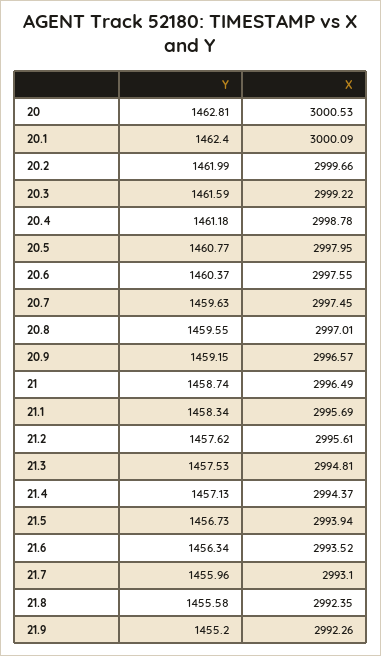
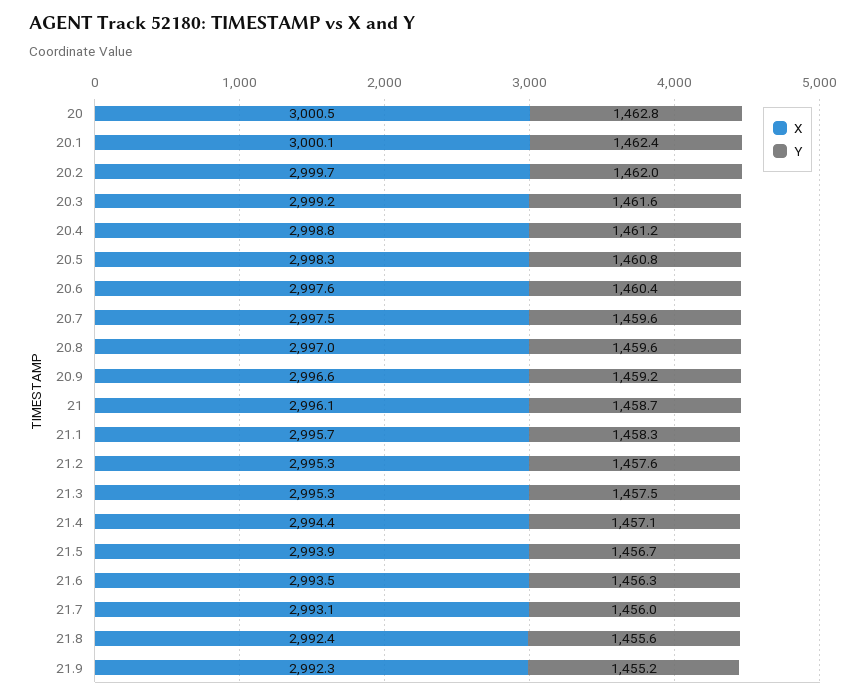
  {
    "Y": {
      "20": 1462.81,
      "20.1": 1462.4,
      "20.2": 1461.99,
      "20.3": 1461.59,
      "20.4": 1461.18,
      "20.5": 1460.77,
      "20.6": 1460.37,
      "20.7": 1459.63,
      "20.8": 1459.55,
      "20.9": 1459.15,
      "21": 1458.74,
      "21.1": 1458.34,
      "21.2": 1457.62,
      "21.3": 1457.53,
      "21.4": 1457.13,
      "21.5": 1456.73,
      "21.6": 1456.34,
      "21.7": 1455.96,
      "21.8": 1455.58,
      "21.9": 1455.2
    },
    "X": {
      "20": 3000.53,
      "20.1": 3000.09,
      "20.2": 2999.66,
      "20.3": 2999.22,
      "20.4": 2998.78,
-     "20.5": 2997.95,
+     "20.5": 2998.3,
      "20.6": 2997.55,
      "20.7": 2997.45,
      "20.8": 2997.01,
      "20.9": 2996.57,
-     "21": 2996.49,
+     "21": 2996.1,
      "21.1": 2995.69,
-     "21.2": 2995.61,
+     "21.2": 2995.3,
-     "21.3": 2994.81,
+     "21.3": 2995.3,
      "21.4": 2994.37,
      "21.5": 2993.94,
      "21.6": 2993.52,
      "21.7": 2993.1,
      "21.8": 2992.35,
      "21.9": 2992.26
    }
  }

